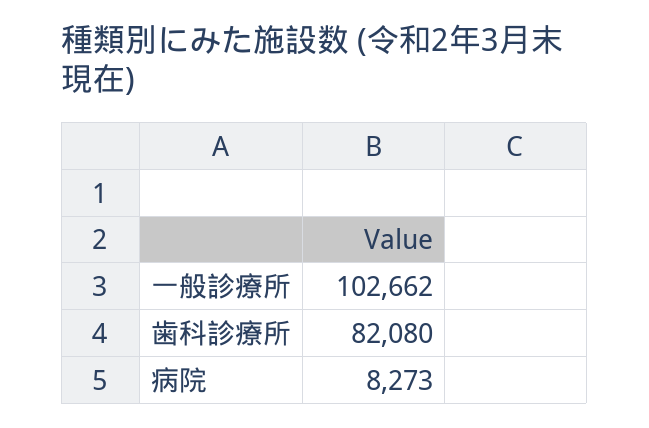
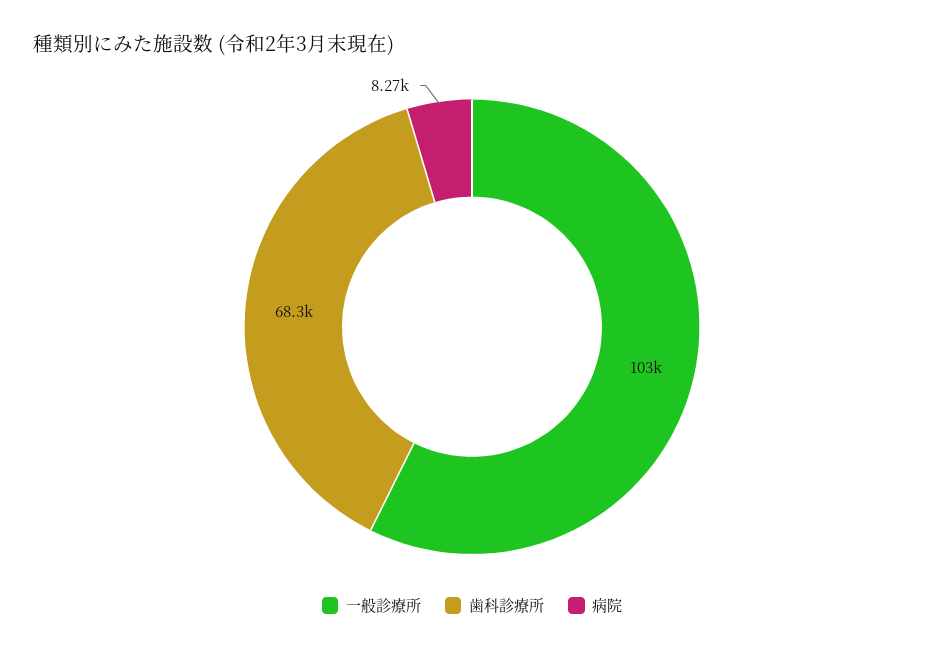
  {
    "一般診療所": 102662,
-   "歯科診療所": 82080,
+   "歯科診療所": 68300,
    "病院": 8273
  }

